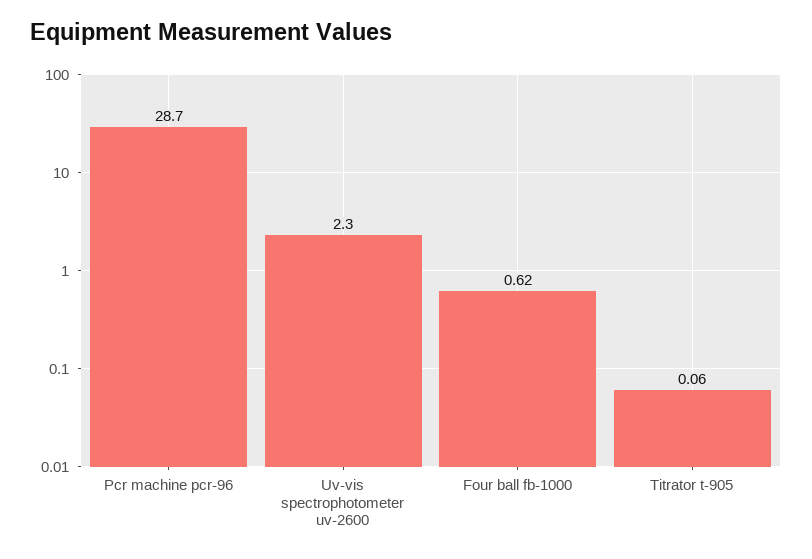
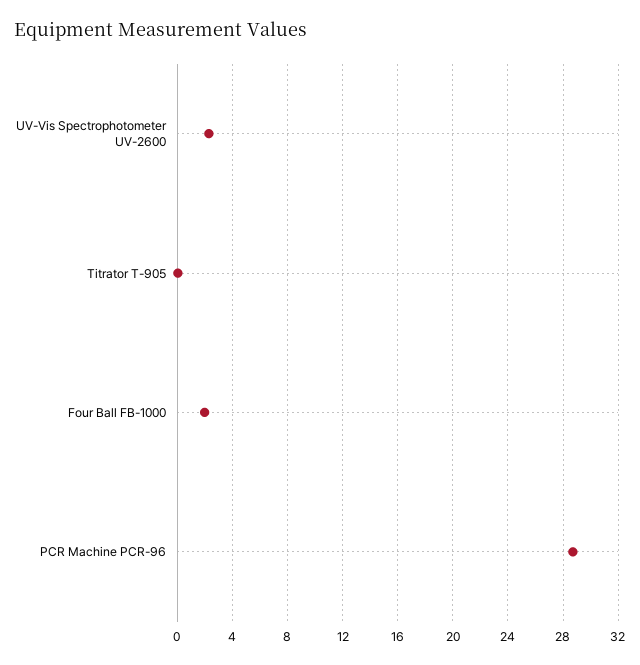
  {
    "Pcr machine pcr-96": 28.7,
    "Uv-vis spectrophotometer uv-2600": 2.3,
-   "Four ball fb-1000": 0.62,
+   "Four ball fb-1000": 2,
    "Titrator t-905": 0.06
  }

